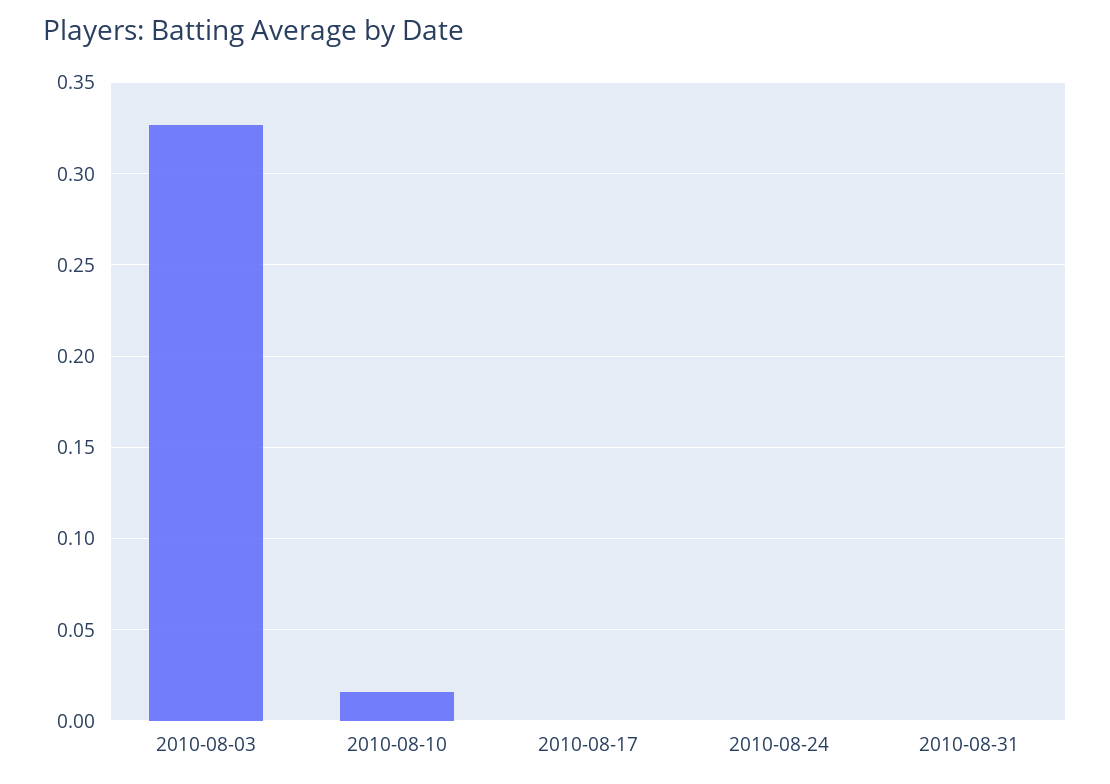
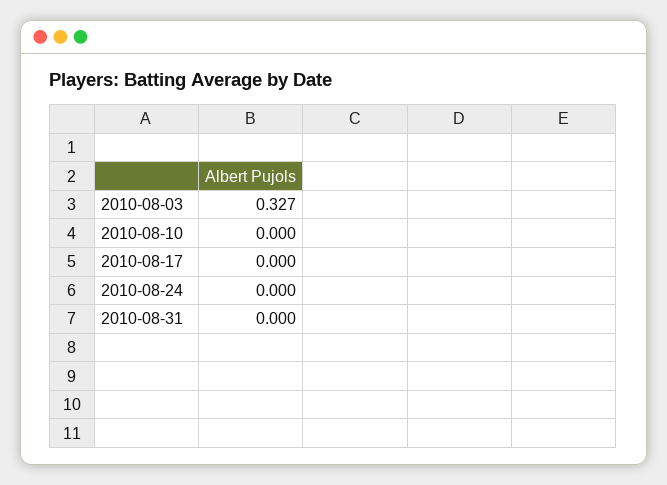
  {
    "2010-08-03": 0.327,
-   "2010-08-10": 0.015,
+   "2010-08-10": 0,
    "2010-08-17": 0,
    "2010-08-24": 0,
    "2010-08-31": 0
  }

